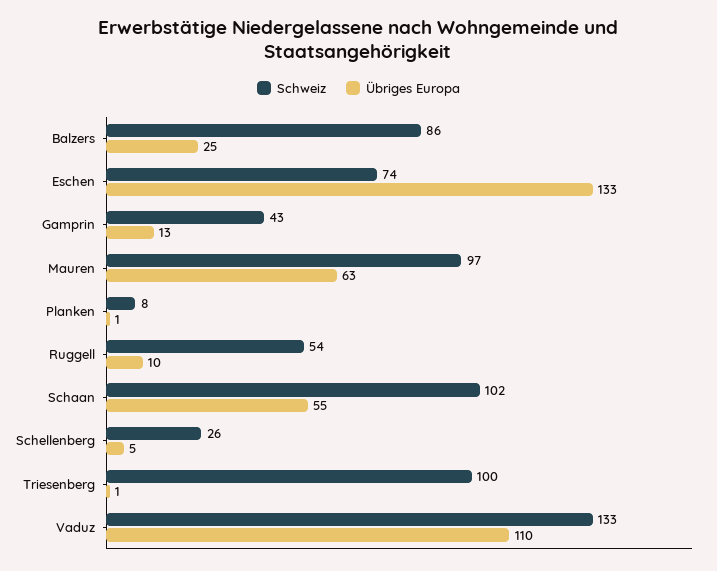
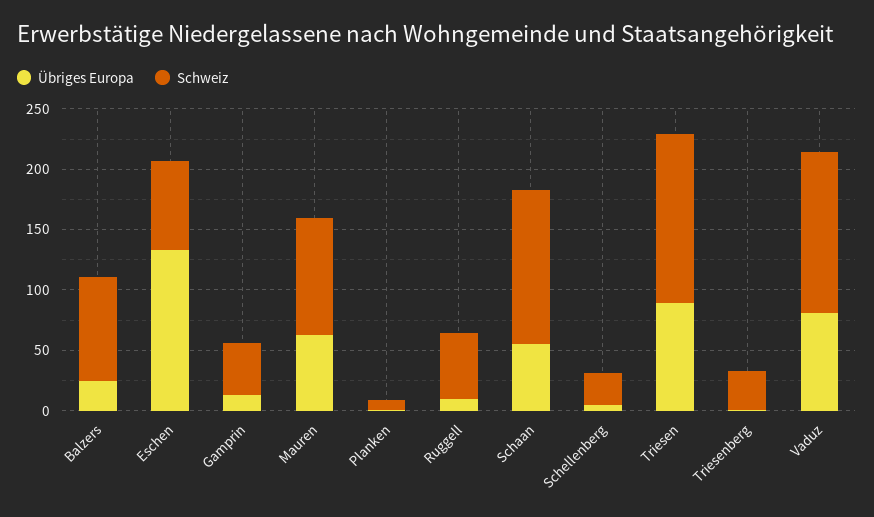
  {
    "Schweiz": {
      "Balzers": 86,
      "Eschen": 74,
      "Gamprin": 43,
      "Mauren": 97,
      "Planken": 8,
      "Ruggell": 54,
-     "Schaan": 102,
+     "Schaan": 130,
      "Schellenberg": 26,
-     "Triesenberg": 100,
+     "Triesenberg": 30,
-     "Vaduz": 133
+     "Vaduz": 133,
+     "Triesen": 140
    },
    "Übriges Europa": {
      "Balzers": 25,
      "Eschen": 133,
      "Gamprin": 13,
      "Mauren": 63,
      "Planken": 1,
      "Ruggell": 10,
      "Schaan": 55,
      "Schellenberg": 5,
      "Triesenberg": 1,
-     "Vaduz": 110
+     "Vaduz": 80,
+     "Triesen": 90
    }
  }

